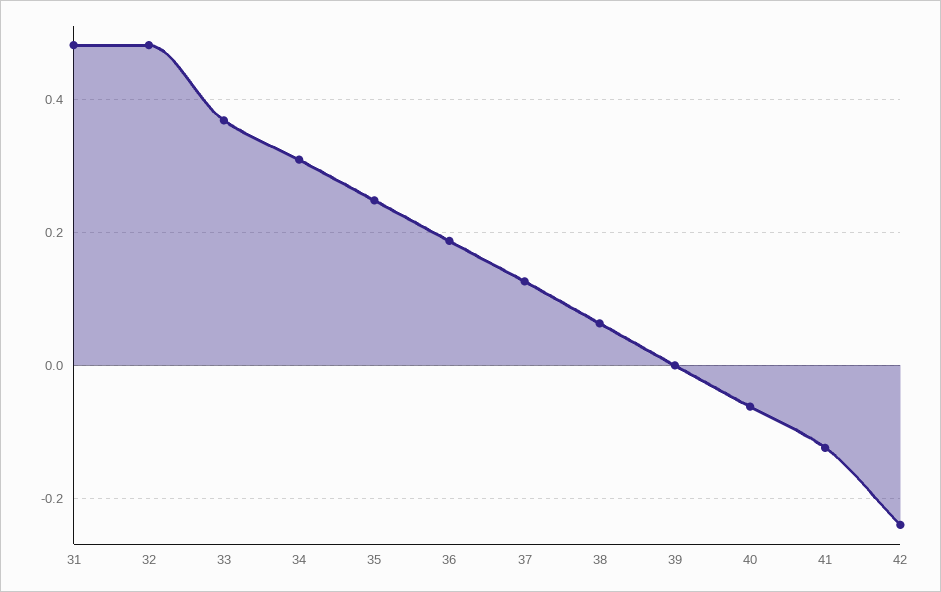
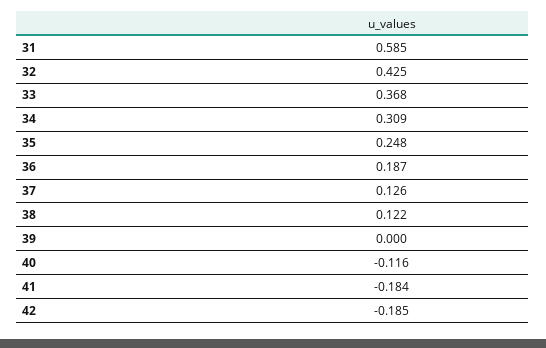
  {
-   "31": 0.48,
+   "31": 0.585,
-   "32": 0.48,
+   "32": 0.425,
    "33": 0.368,
    "34": 0.309,
    "35": 0.248,
    "36": 0.187,
    "37": 0.126,
-   "38": 0.06,
+   "38": 0.122,
    "39": 0,
-   "40": -0.06,
+   "40": -0.116,
-   "41": -0.12,
+   "41": -0.184,
-   "42": -0.24
+   "42": -0.185
  }

